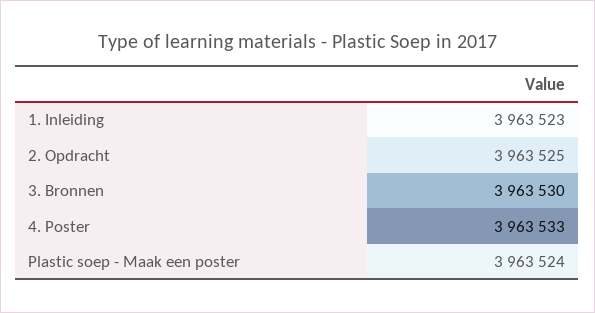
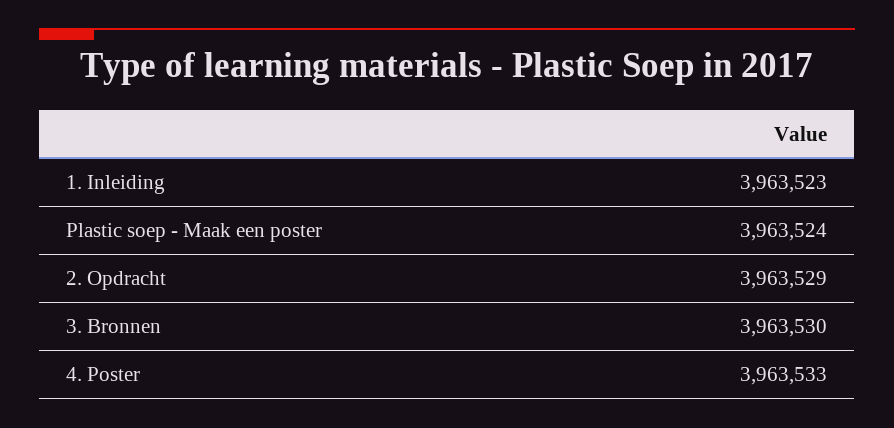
  {
    "1. Inleiding": 3963523,
-   "2. Opdracht": 3963525,
+   "2. Opdracht": 3963529,
    "3. Bronnen": 3963530,
    "4. Poster": 3963533,
    "Plastic soep - Maak een poster": 3963524
  }

